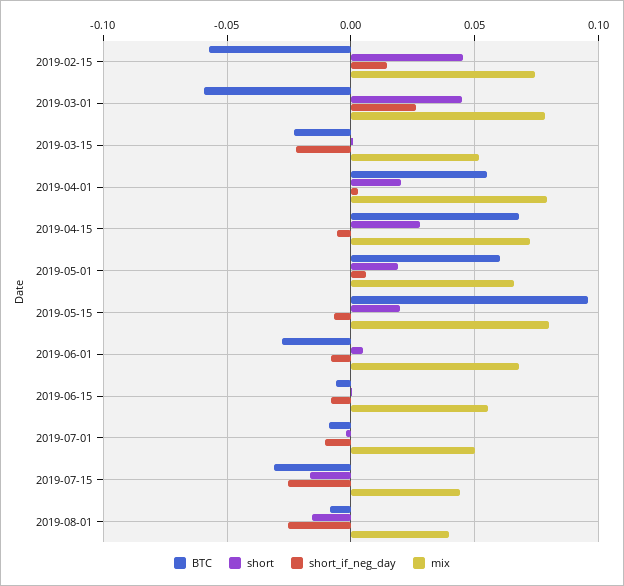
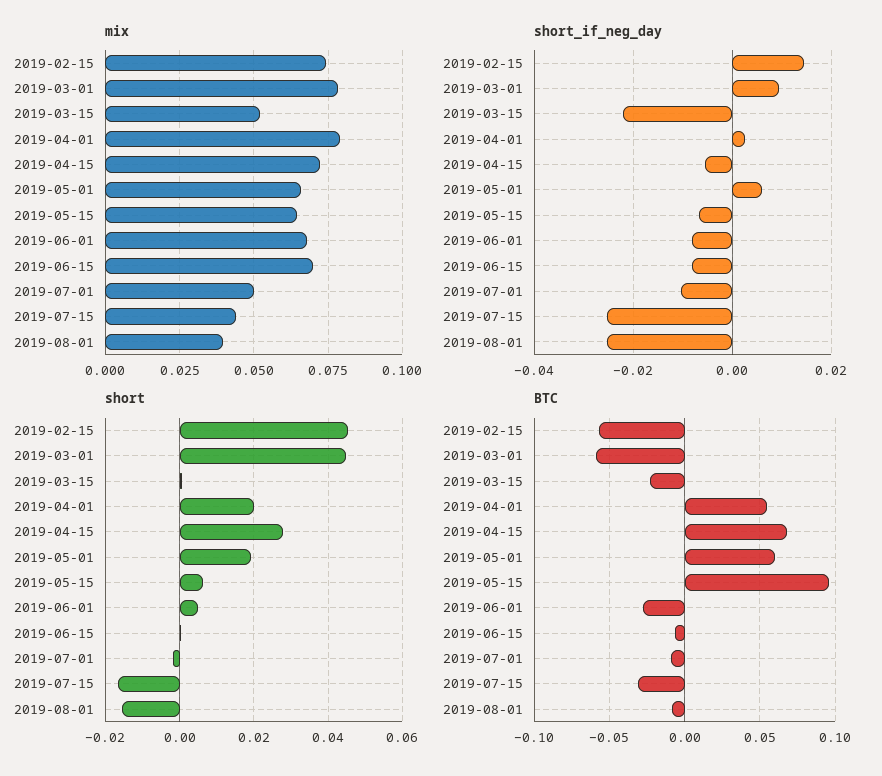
  {
    "BTC": {
      "2019-02-15": -0.055,
      "2019-03-01": -0.06,
      "2019-03-15": -0.025,
      "2019-04-01": 0.055,
      "2019-04-15": 0.07,
      "2019-05-01": 0.06,
      "2019-05-15": 0.095,
      "2019-06-01": -0.03,
      "2019-06-15": -0.005,
      "2019-07-01": -0.01,
      "2019-07-15": -0.03,
      "2019-08-01": -0.01
    },
    "short": {
      "2019-02-15": 0.046,
      "2019-03-01": 0.044,
      "2019-03-15": 0,
      "2019-04-01": 0.02,
      "2019-04-15": 0.028,
      "2019-05-01": 0.02,
-     "2019-05-15": 0.02,
+     "2019-05-15": 0.006,
      "2019-06-01": 0.004,
      "2019-06-15": 0,
      "2019-07-01": -0.002,
      "2019-07-15": -0.016,
      "2019-08-01": -0.016
    },
    "short_if_neg_day": {
      "2019-02-15": 0.014,
-     "2019-03-01": 0.025,
+     "2019-03-01": 0.01,
      "2019-03-15": -0.022,
      "2019-04-01": 0.002,
      "2019-04-15": -0.006,
      "2019-05-01": 0.006,
      "2019-05-15": -0.006,
      "2019-06-01": -0.008,
      "2019-06-15": -0.008,
      "2019-07-01": -0.01,
      "2019-07-15": -0.026,
      "2019-08-01": -0.026
    },
    "mix": {
      "2019-02-15": 0.075,
      "2019-03-01": 0.0775,
      "2019-03-15": 0.0525,
      "2019-04-01": 0.08,
      "2019-04-15": 0.0725,
      "2019-05-01": 0.065,
-     "2019-05-15": 0.08,
+     "2019-05-15": 0.065,
      "2019-06-01": 0.0675,
-     "2019-06-15": 0.055,
+     "2019-06-15": 0.07,
      "2019-07-01": 0.05,
      "2019-07-15": 0.045,
      "2019-08-01": 0.04
    }
  }

